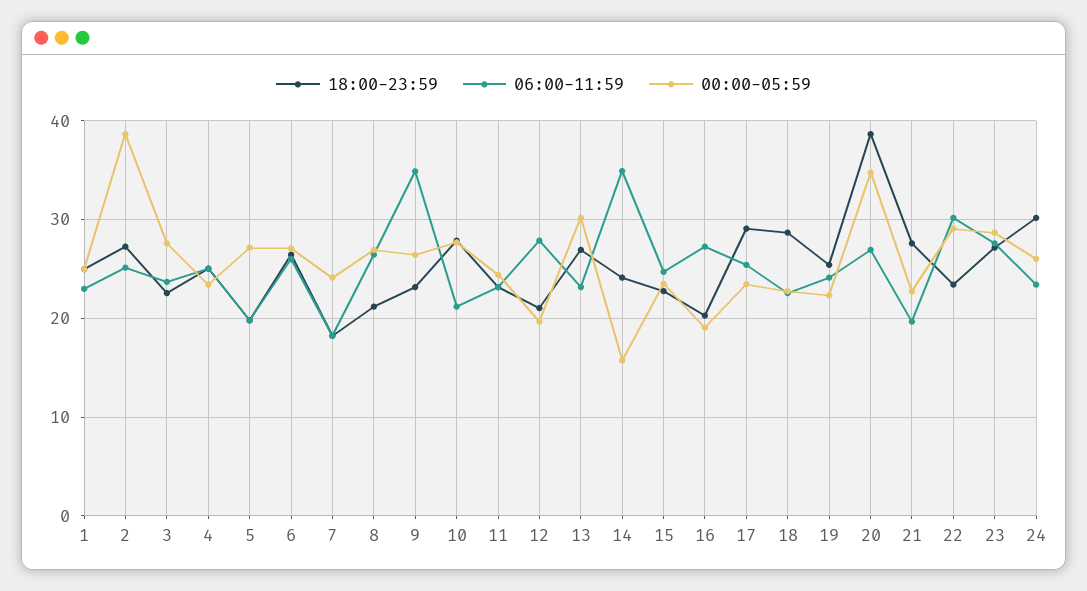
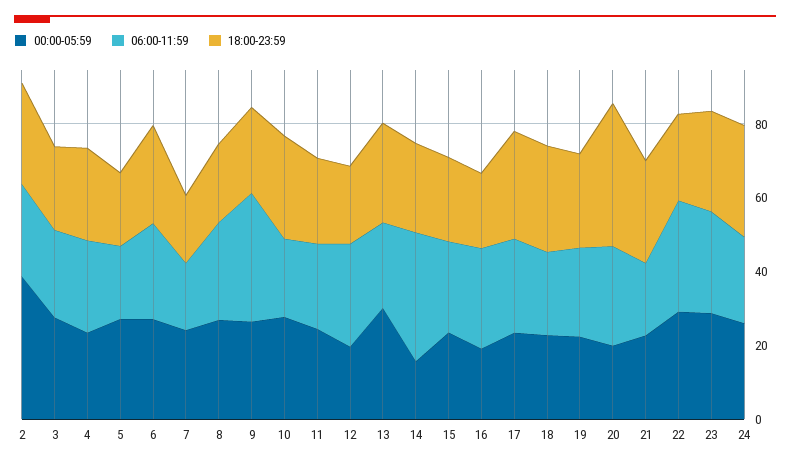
  {
    "18:00-23:59": {
-     "1": 25,
      "2": 27,
      "3": 23,
      "4": 25,
      "5": 20,
      "6": 26,
      "7": 18,
      "8": 21,
      "9": 23,
      "10": 28,
      "11": 23,
      "12": 21,
      "13": 27,
      "14": 24,
      "15": 23,
      "16": 20,
      "17": 29,
      "18": 29,
      "19": 25,
      "20": 39,
      "21": 28,
      "22": 23,
      "23": 27,
      "24": 30
    },
    "06:00-11:59": {
-     "1": 23,
      "2": 25,
      "3": 24,
      "4": 25,
      "5": 20,
      "6": 26,
      "7": 18,
      "8": 26,
      "9": 35,
      "10": 21,
      "11": 23,
      "12": 28,
      "13": 23,
      "14": 35,
      "15": 25,
      "16": 27,
      "17": 25,
      "18": 23,
      "19": 24,
      "20": 27,
      "21": 20,
      "22": 30,
      "23": 28,
      "24": 23
    },
    "00:00-05:59": {
-     "1": 25,
      "2": 39,
      "3": 28,
      "4": 23,
      "5": 27,
      "6": 27,
      "7": 24,
      "8": 27,
      "9": 26,
      "10": 28,
      "11": 24,
      "12": 20,
      "13": 30,
      "14": 16,
      "15": 24,
      "16": 19,
      "17": 23,
      "18": 23,
      "19": 22,
-     "20": 35,
+     "20": 20,
      "21": 23,
      "22": 29,
      "23": 29,
      "24": 26
    }
  }

